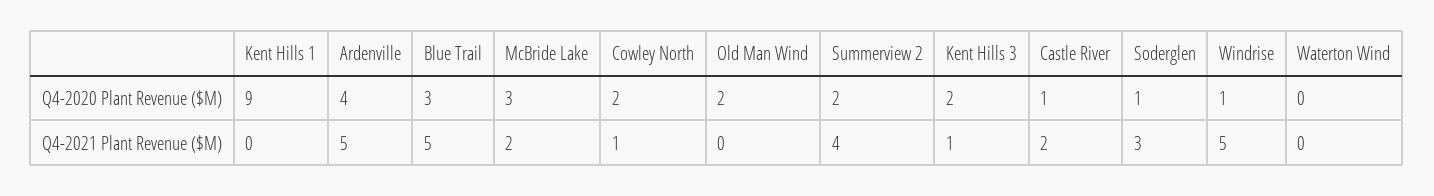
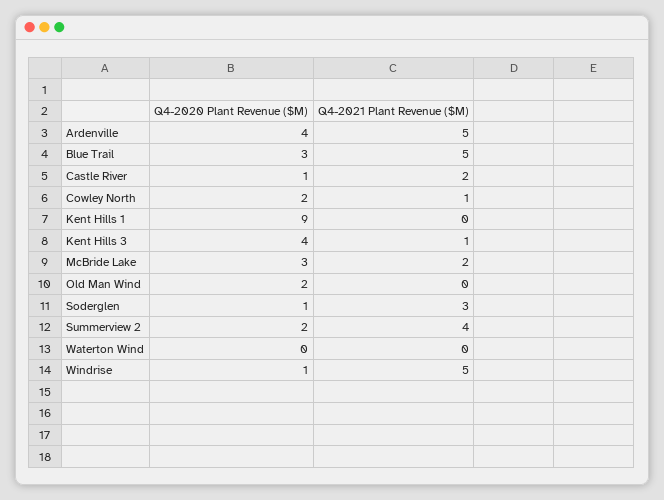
  {
    "Kent Hills 1": {
      "Q4-2020 Plant Revenue ($M)": 9,
      "Q4-2021 Plant Revenue ($M)": 0
    },
    "Ardenville": {
      "Q4-2020 Plant Revenue ($M)": 4,
      "Q4-2021 Plant Revenue ($M)": 5
    },
    "Blue Trail": {
      "Q4-2020 Plant Revenue ($M)": 3,
      "Q4-2021 Plant Revenue ($M)": 5
    },
    "McBride Lake": {
      "Q4-2020 Plant Revenue ($M)": 3,
      "Q4-2021 Plant Revenue ($M)": 2
    },
    "Cowley North": {
      "Q4-2020 Plant Revenue ($M)": 2,
      "Q4-2021 Plant Revenue ($M)": 1
    },
    "Old Man Wind": {
      "Q4-2020 Plant Revenue ($M)": 2,
      "Q4-2021 Plant Revenue ($M)": 0
    },
    "Summerview 2": {
      "Q4-2020 Plant Revenue ($M)": 2,
      "Q4-2021 Plant Revenue ($M)": 4
    },
    "Kent Hills 3": {
-     "Q4-2020 Plant Revenue ($M)": 2,
+     "Q4-2020 Plant Revenue ($M)": 4,
      "Q4-2021 Plant Revenue ($M)": 1
    },
    "Castle River": {
      "Q4-2020 Plant Revenue ($M)": 1,
      "Q4-2021 Plant Revenue ($M)": 2
    },
    "Soderglen": {
      "Q4-2020 Plant Revenue ($M)": 1,
      "Q4-2021 Plant Revenue ($M)": 3
    },
    "Windrise": {
      "Q4-2020 Plant Revenue ($M)": 1,
      "Q4-2021 Plant Revenue ($M)": 5
    },
    "Waterton Wind": {
      "Q4-2020 Plant Revenue ($M)": 0,
      "Q4-2021 Plant Revenue ($M)": 0
    }
  }

